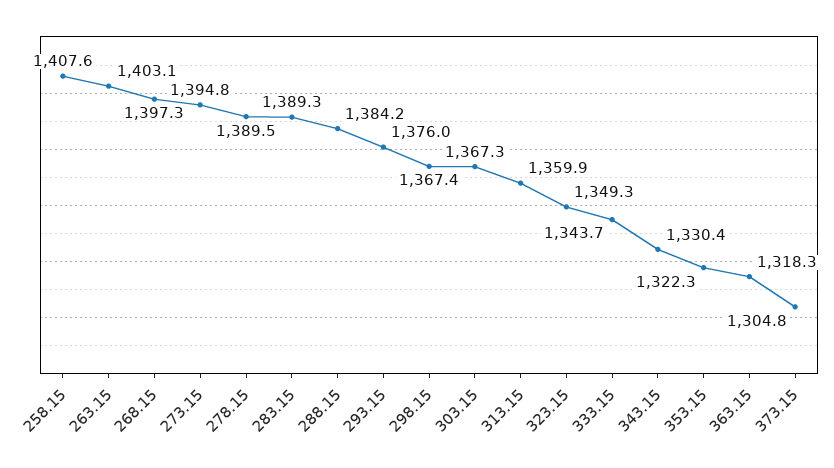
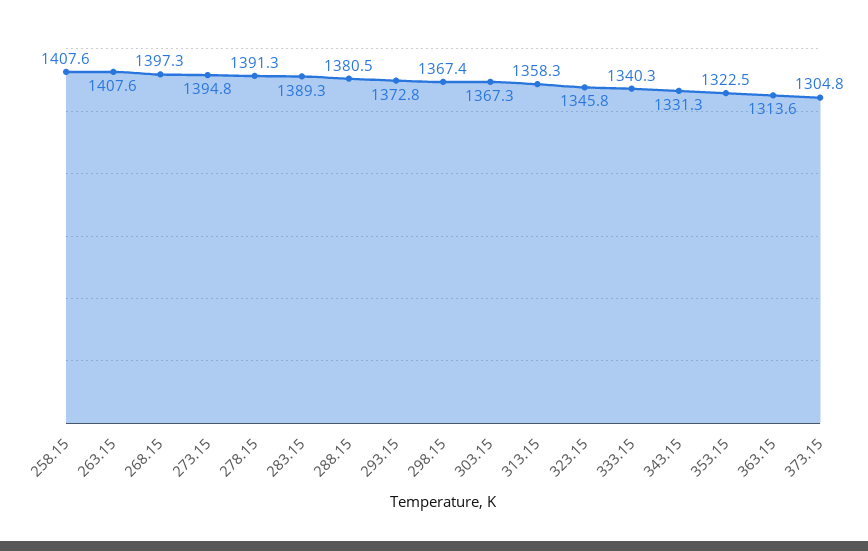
  {
    "258.15": 1407.6,
-   "263.15": 1403.1,
+   "263.15": 1407.6,
    "268.15": 1397.3,
    "273.15": 1394.8,
-   "278.15": 1389.5,
+   "278.15": 1391.3,
    "283.15": 1389.3,
-   "288.15": 1384.2,
+   "288.15": 1380.5,
-   "293.15": 1376,
+   "293.15": 1372.8,
    "298.15": 1367.4,
    "303.15": 1367.3,
-   "313.15": 1359.9,
+   "313.15": 1358.3,
-   "323.15": 1349.3,
+   "323.15": 1345.8,
-   "333.15": 1343.7,
+   "333.15": 1340.3,
-   "343.15": 1330.4,
+   "343.15": 1331.3,
-   "353.15": 1322.3,
+   "353.15": 1322.5,
-   "363.15": 1318.3,
+   "363.15": 1313.6,
    "373.15": 1304.8
  }

